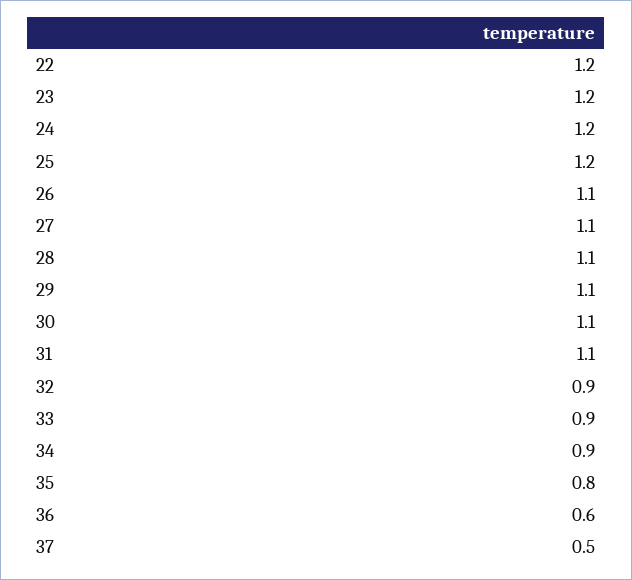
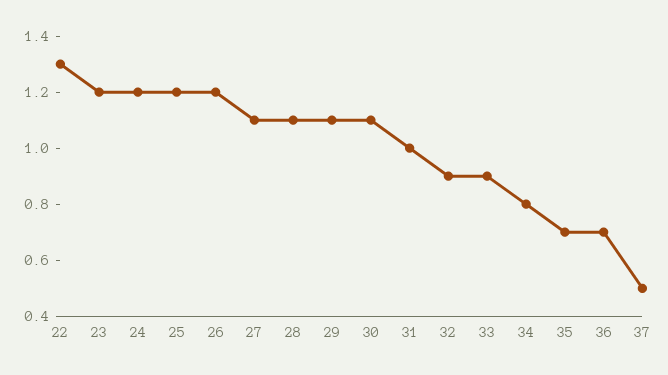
  {
-   "22": 1.2,
+   "22": 1.3,
    "23": 1.2,
    "24": 1.2,
    "25": 1.2,
-   "26": 1.1,
+   "26": 1.2,
    "27": 1.1,
    "28": 1.1,
    "29": 1.1,
    "30": 1.1,
-   "31": 1.1,
+   "31": 1,
    "32": 0.9,
    "33": 0.9,
-   "34": 0.9,
+   "34": 0.8,
-   "35": 0.8,
+   "35": 0.7,
-   "36": 0.6,
+   "36": 0.7,
    "37": 0.5
  }

